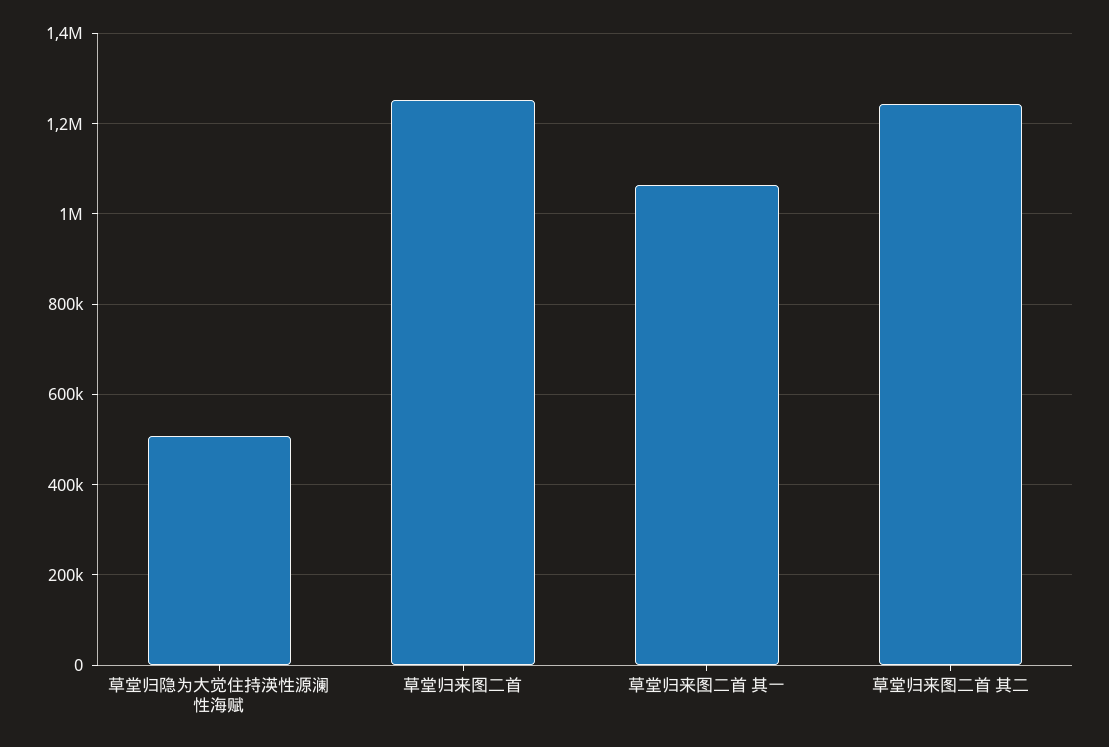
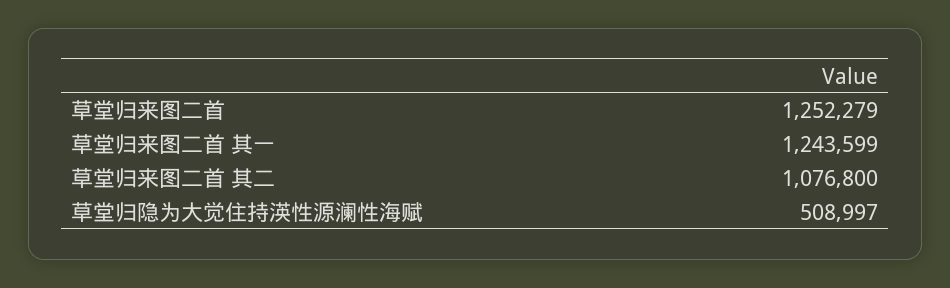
  {
    "草堂归隐为大觉住持渶性源澜性海赋": 508997,
    "草堂归来图二首": 1252279,
-   "草堂归来图二首 其一": 1060000,
+   "草堂归来图二首 其一": 1243599,
-   "草堂归来图二首 其二": 1240000
+   "草堂归来图二首 其二": 1076800
  }

